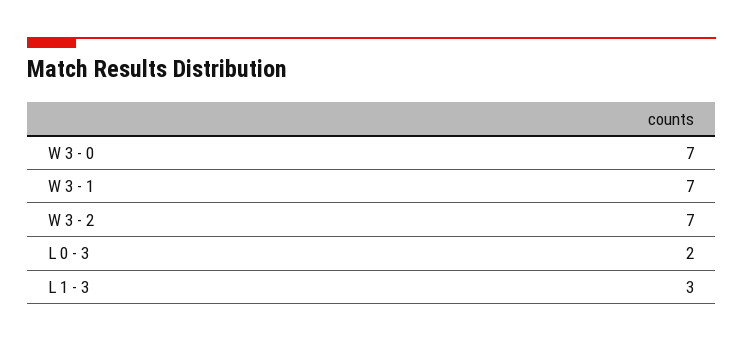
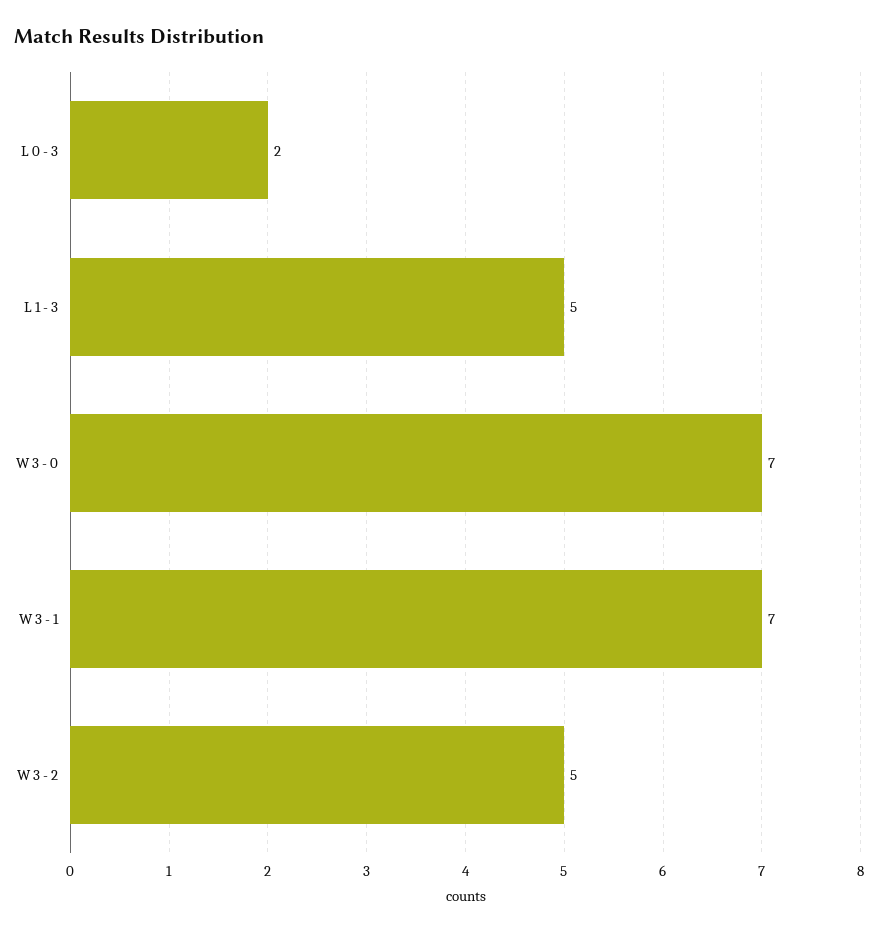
  {
    "W 3 - 0": 7,
    "W 3 - 1": 7,
-   "W 3 - 2": 7,
+   "W 3 - 2": 5,
    "L 0 - 3": 2,
-   "L 1 - 3": 3
+   "L 1 - 3": 5
  }

